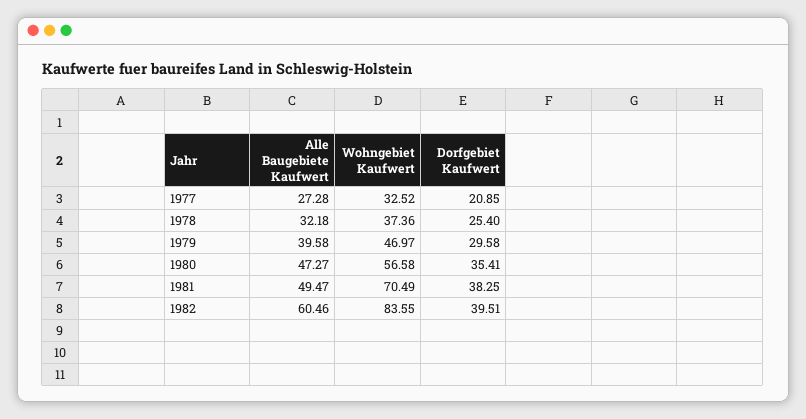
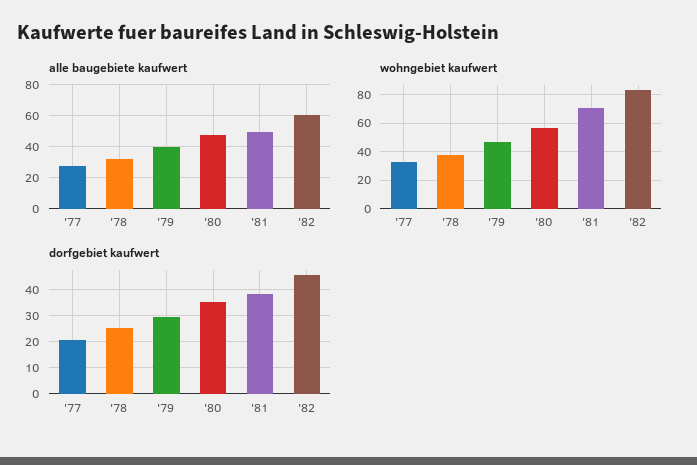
  {
    "Alle Baugebiete Kaufwert": {
      "1977": 27.28,
      "1978": 32.18,
      "1979": 39.58,
      "1980": 47.27,
      "1981": 49.47,
      "1982": 60.46
    },
    "Wohngebiet Kaufwert": {
      "1977": 32.52,
      "1978": 37.36,
      "1979": 46.97,
      "1980": 56.58,
      "1981": 70.49,
      "1982": 83.55
    },
    "Dorfgebiet Kaufwert": {
      "1977": 20.85,
      "1978": 25.4,
      "1979": 29.58,
      "1980": 35.41,
      "1981": 38.25,
-     "1982": 39.51
+     "1982": 45
    }
  }

